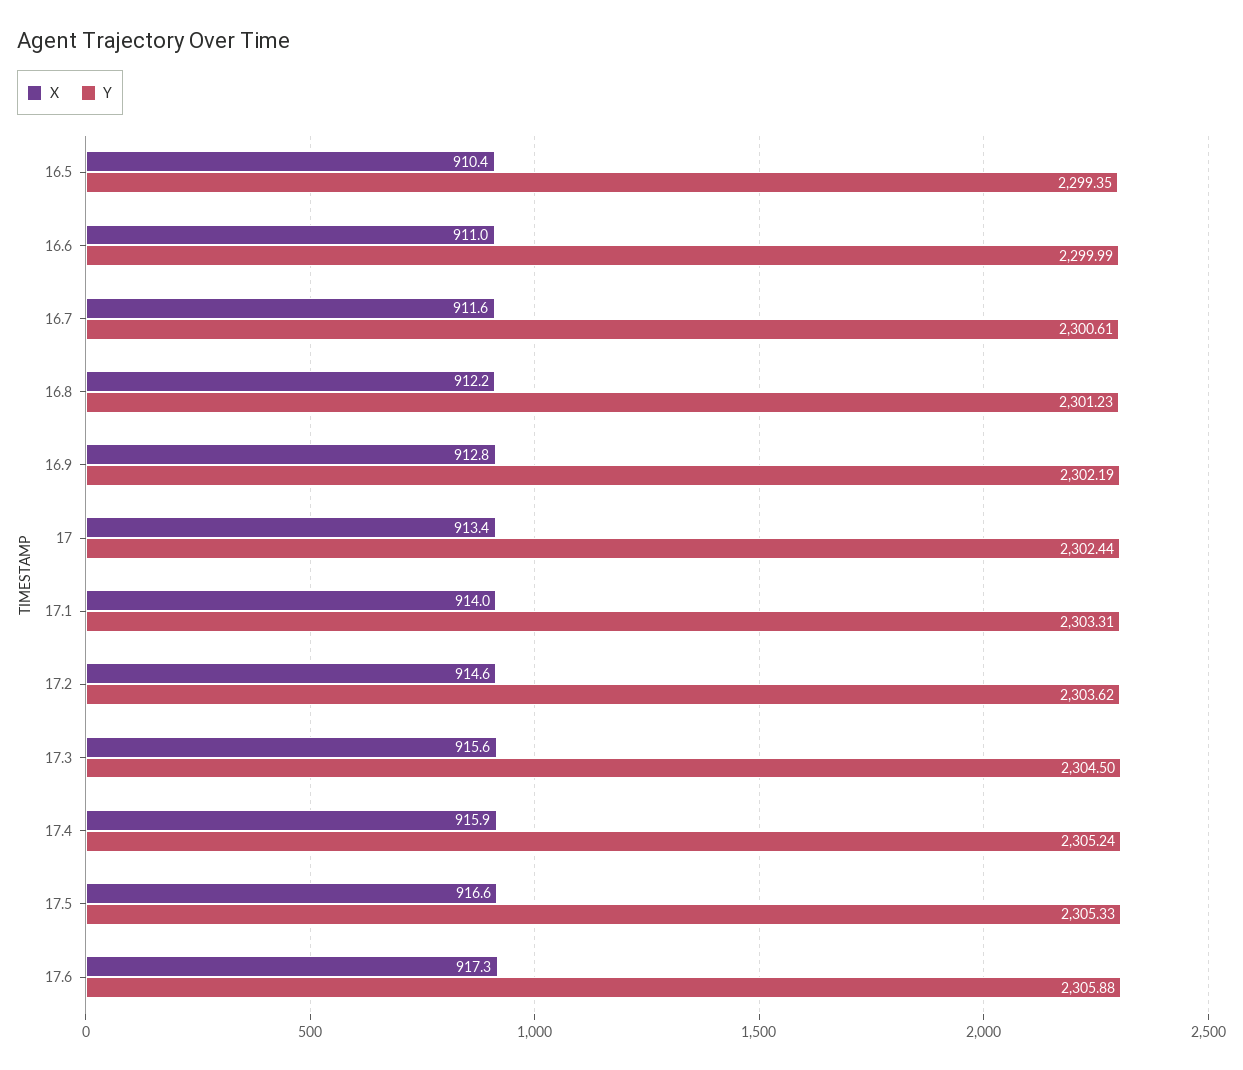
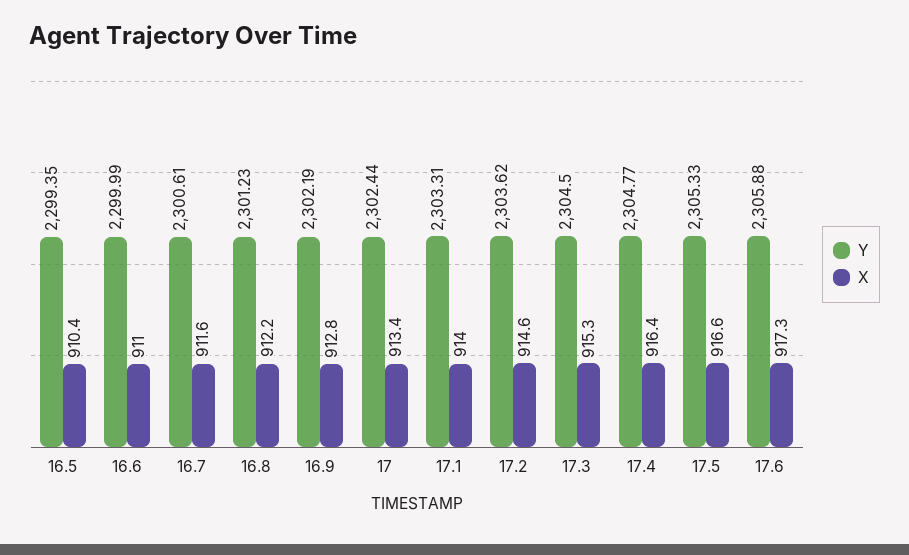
  {
    "X": {
      "16.5": 910.4,
      "16.6": 911,
      "16.7": 911.6,
      "16.8": 912.2,
      "16.9": 912.8,
      "17": 913.4,
      "17.1": 914,
      "17.2": 914.6,
-     "17.3": 915.6,
+     "17.3": 915.3,
-     "17.4": 915.9,
+     "17.4": 916.4,
      "17.5": 916.6,
      "17.6": 917.3
    },
    "Y": {
      "16.5": 2299.35,
      "16.6": 2299.99,
      "16.7": 2300.61,
      "16.8": 2301.23,
      "16.9": 2302.19,
      "17": 2302.44,
      "17.1": 2303.31,
      "17.2": 2303.62,
      "17.3": 2304.5,
-     "17.4": 2305.24,
+     "17.4": 2304.77,
      "17.5": 2305.33,
      "17.6": 2305.88
    }
  }

